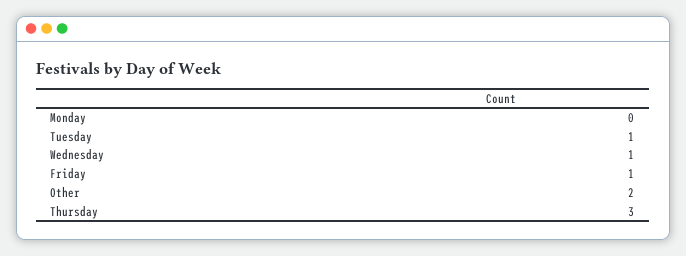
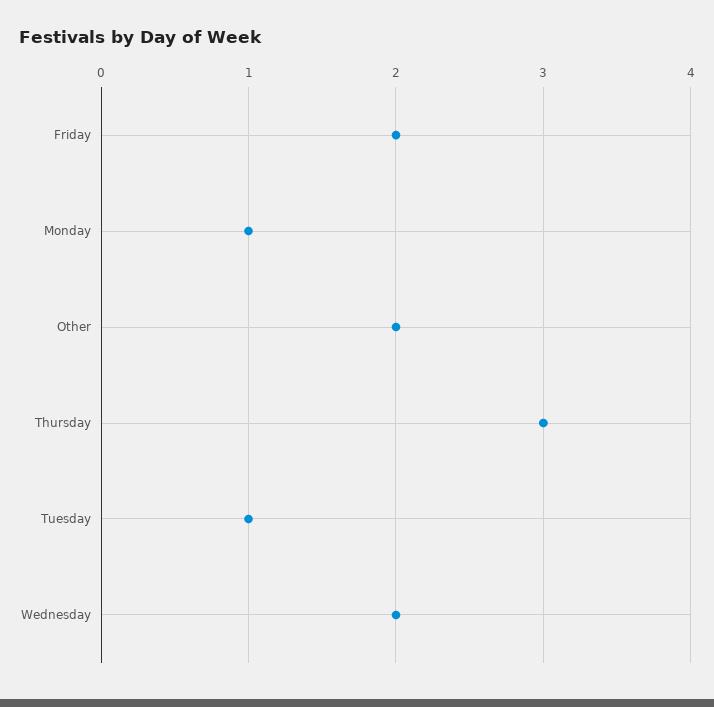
  {
-   "Monday": 0,
+   "Monday": 1,
    "Tuesday": 1,
-   "Wednesday": 1,
+   "Wednesday": 2,
-   "Friday": 1,
+   "Friday": 2,
    "Other": 2,
    "Thursday": 3
  }

